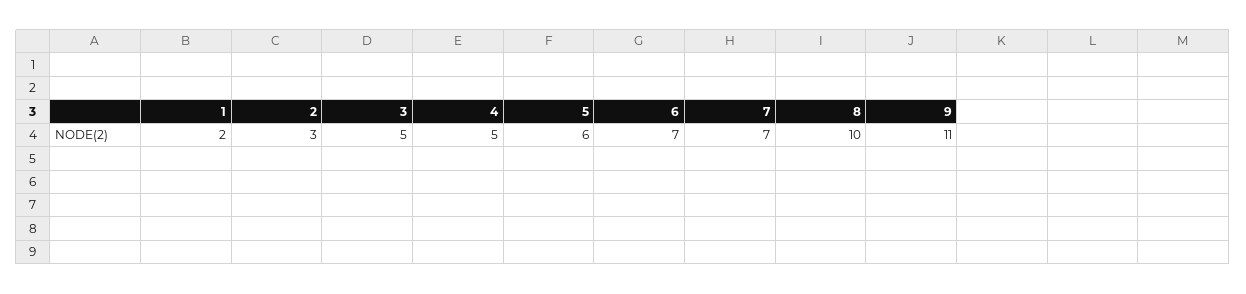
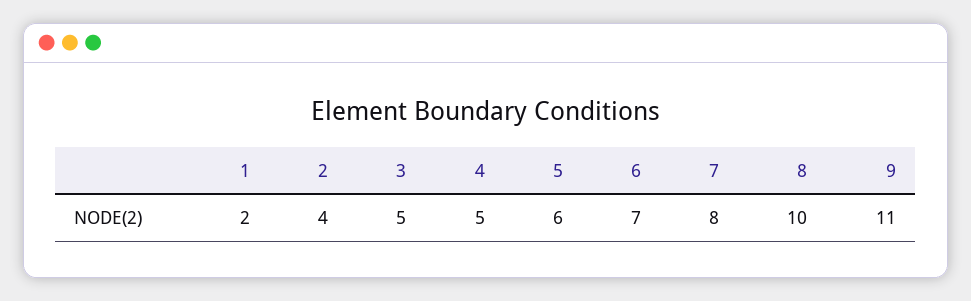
  {
    "1": 2,
-   "2": 3,
+   "2": 4,
    "3": 5,
    "4": 5,
    "5": 6,
    "6": 7,
-   "7": 7,
+   "7": 8,
    "8": 10,
    "9": 11
  }

